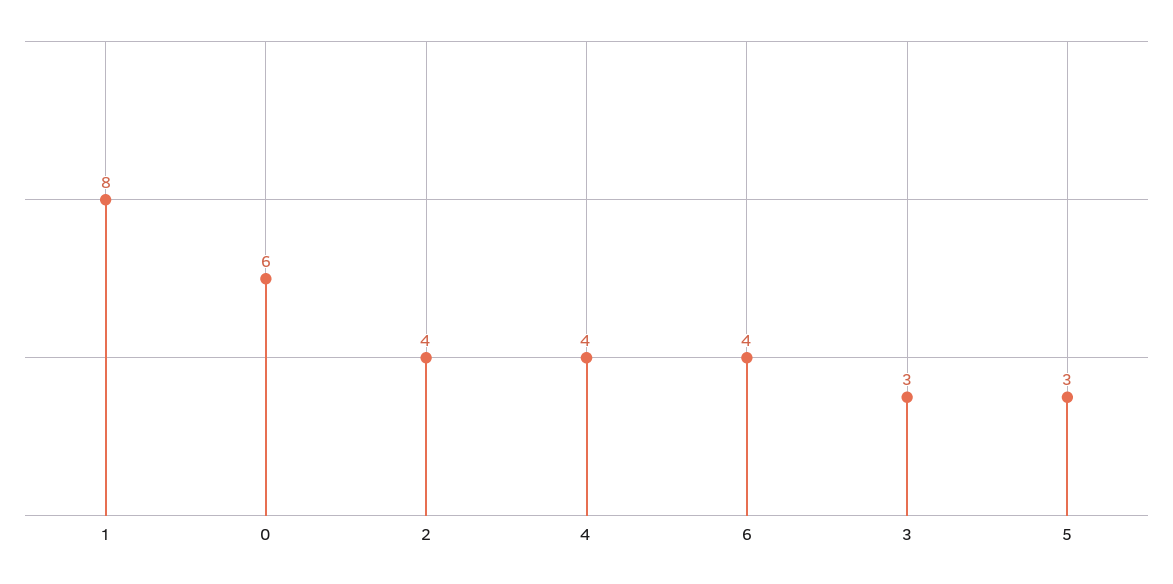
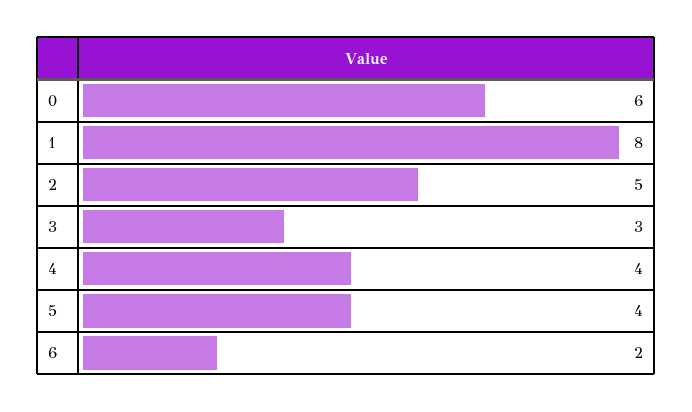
  {
    "1": 8,
    "0": 6,
-   "2": 4,
+   "2": 5,
    "4": 4,
-   "6": 4,
+   "6": 2,
    "3": 3,
-   "5": 3
+   "5": 4
  }

